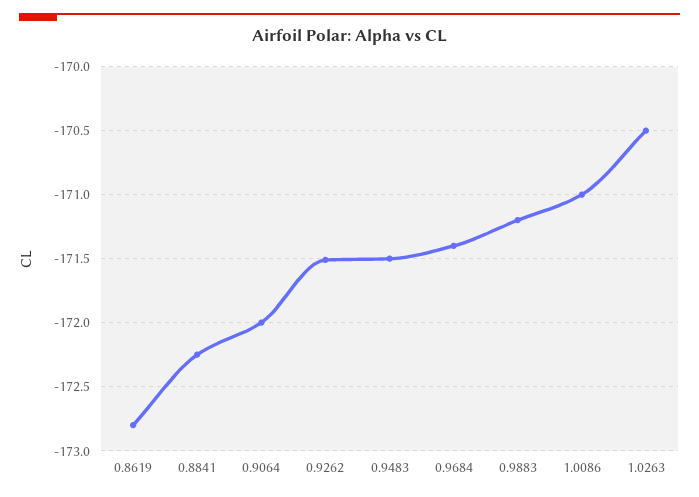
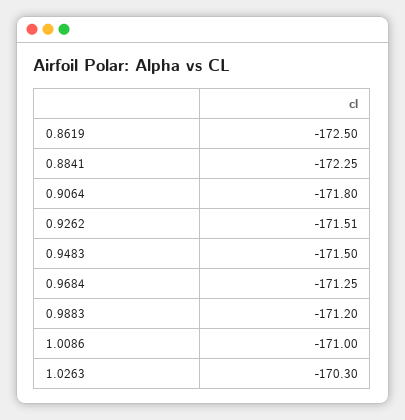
  {
-   "0.8619": -172.8,
+   "0.8619": -172.5,
    "0.8841": -172.25,
-   "0.9064": -172,
+   "0.9064": -171.8,
    "0.9262": -171.51,
    "0.9483": -171.5,
-   "0.9684": -171.4,
+   "0.9684": -171.25,
    "0.9883": -171.2,
    "1.0086": -171,
-   "1.0263": -170.5
+   "1.0263": -170.3
  }

